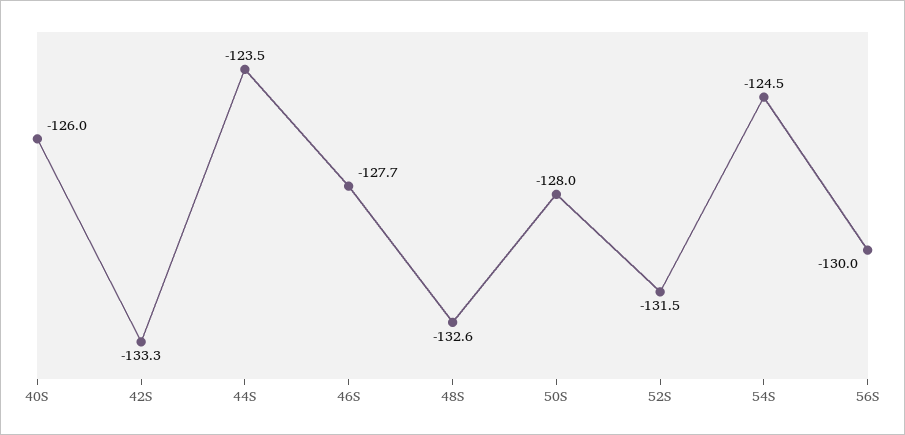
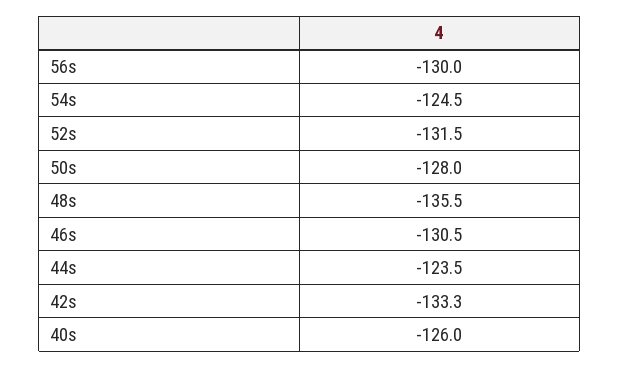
  {
    "40S": -126,
    "42S": -133.3,
    "44S": -123.5,
-   "46S": -127.7,
+   "46S": -130.5,
-   "48S": -132.6,
+   "48S": -135.5,
    "50S": -128,
    "52S": -131.5,
    "54S": -124.5,
    "56S": -130
  }

